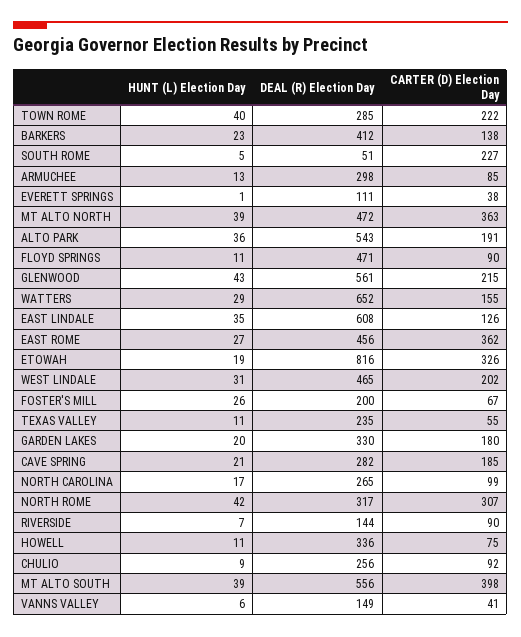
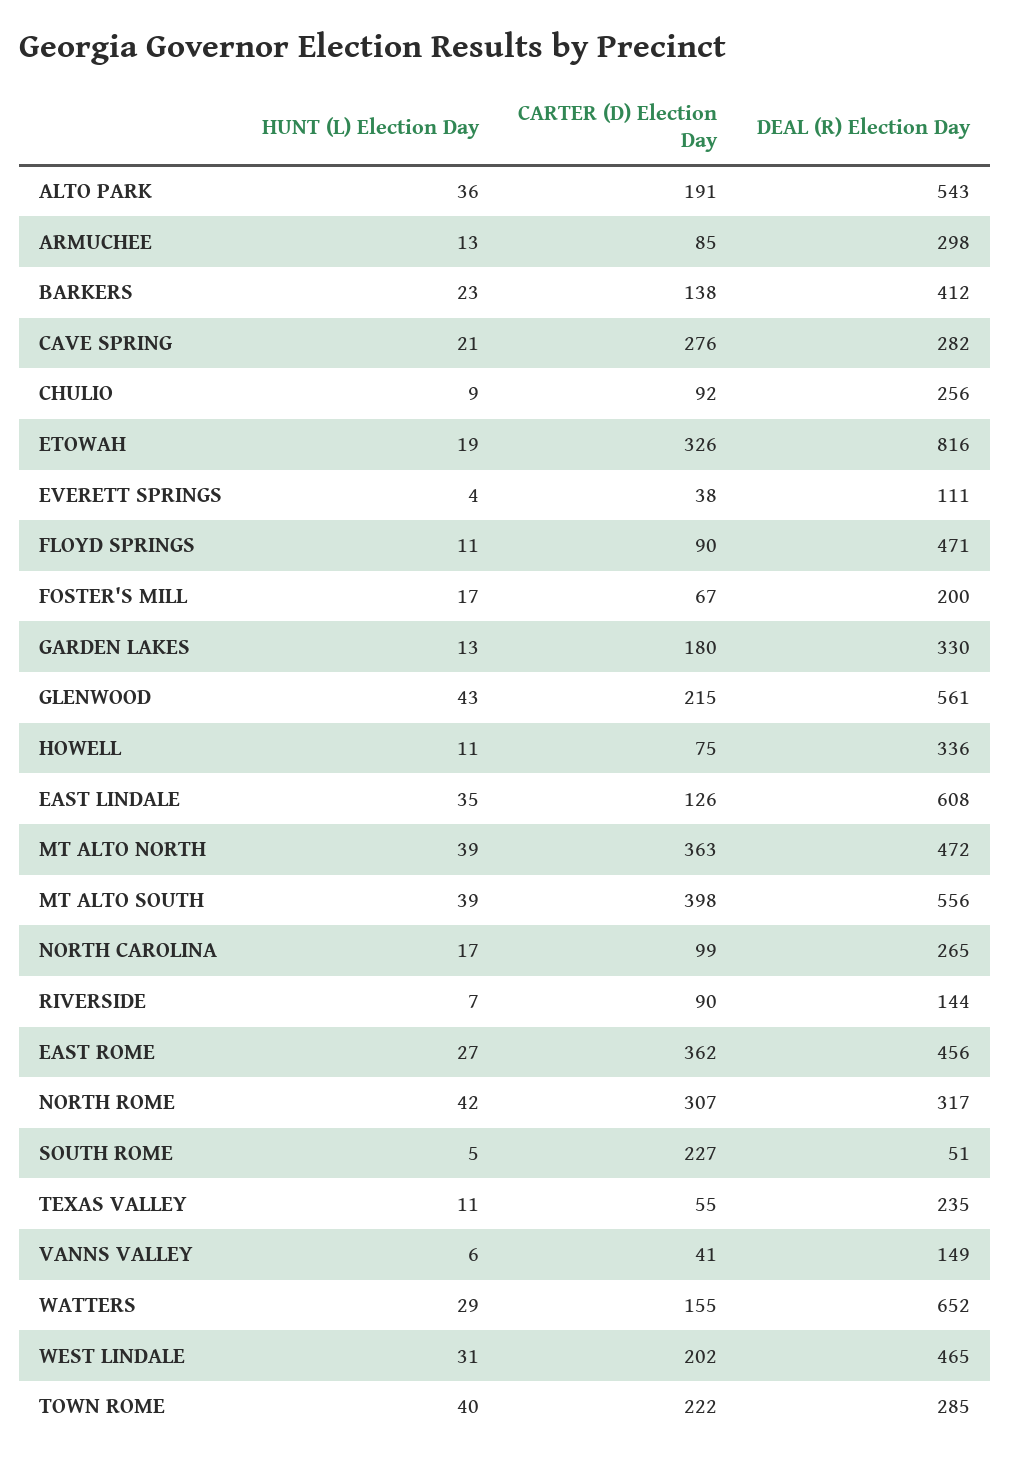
  {
    "HUNT (L) Election Day": {
      "TOWN ROME": 40,
      "BARKERS": 23,
      "SOUTH ROME": 5,
      "ARMUCHEE": 13,
-     "EVERETT SPRINGS": 1,
+     "EVERETT SPRINGS": 4,
      "MT ALTO NORTH": 39,
      "ALTO PARK": 36,
      "FLOYD SPRINGS": 11,
      "GLENWOOD": 43,
      "WATTERS": 29,
      "EAST LINDALE": 35,
      "EAST ROME": 27,
      "ETOWAH": 19,
      "WEST LINDALE": 31,
-     "FOSTER'S MILL": 26,
+     "FOSTER'S MILL": 17,
      "TEXAS VALLEY": 11,
-     "GARDEN LAKES": 20,
+     "GARDEN LAKES": 13,
      "CAVE SPRING": 21,
      "NORTH CAROLINA": 17,
      "NORTH ROME": 42,
      "RIVERSIDE": 7,
      "HOWELL": 11,
      "CHULIO": 9,
      "MT ALTO SOUTH": 39,
      "VANNS VALLEY": 6
    },
    "DEAL (R) Election Day": {
      "TOWN ROME": 285,
      "BARKERS": 412,
      "SOUTH ROME": 51,
      "ARMUCHEE": 298,
      "EVERETT SPRINGS": 111,
      "MT ALTO NORTH": 472,
      "ALTO PARK": 543,
      "FLOYD SPRINGS": 471,
      "GLENWOOD": 561,
      "WATTERS": 652,
      "EAST LINDALE": 608,
      "EAST ROME": 456,
      "ETOWAH": 816,
      "WEST LINDALE": 465,
      "FOSTER'S MILL": 200,
      "TEXAS VALLEY": 235,
      "GARDEN LAKES": 330,
      "CAVE SPRING": 282,
      "NORTH CAROLINA": 265,
      "NORTH ROME": 317,
      "RIVERSIDE": 144,
      "HOWELL": 336,
      "CHULIO": 256,
      "MT ALTO SOUTH": 556,
      "VANNS VALLEY": 149
    },
    "CARTER (D) Election Day": {
      "TOWN ROME": 222,
      "BARKERS": 138,
      "SOUTH ROME": 227,
      "ARMUCHEE": 85,
      "EVERETT SPRINGS": 38,
      "MT ALTO NORTH": 363,
      "ALTO PARK": 191,
      "FLOYD SPRINGS": 90,
      "GLENWOOD": 215,
      "WATTERS": 155,
      "EAST LINDALE": 126,
      "EAST ROME": 362,
      "ETOWAH": 326,
      "WEST LINDALE": 202,
      "FOSTER'S MILL": 67,
      "TEXAS VALLEY": 55,
      "GARDEN LAKES": 180,
-     "CAVE SPRING": 185,
+     "CAVE SPRING": 276,
      "NORTH CAROLINA": 99,
      "NORTH ROME": 307,
      "RIVERSIDE": 90,
      "HOWELL": 75,
      "CHULIO": 92,
      "MT ALTO SOUTH": 398,
      "VANNS VALLEY": 41
    }
  }

